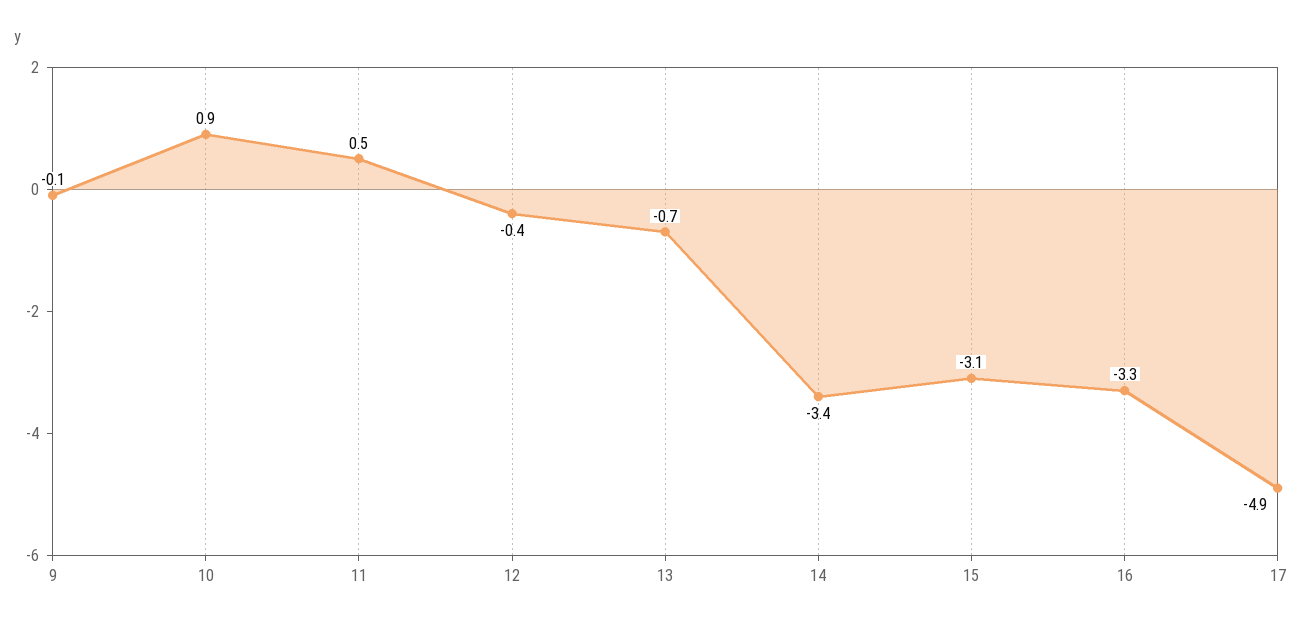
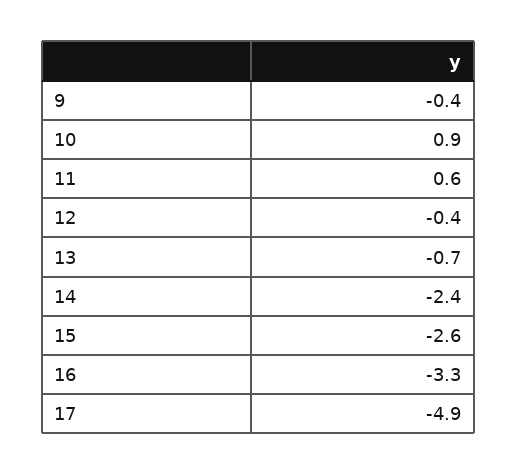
  {
-   "9": -0.1,
+   "9": -0.4,
    "10": 0.9,
-   "11": 0.5,
+   "11": 0.6,
    "12": -0.4,
    "13": -0.7,
-   "14": -3.4,
+   "14": -2.4,
-   "15": -3.1,
+   "15": -2.6,
    "16": -3.3,
    "17": -4.9
  }

